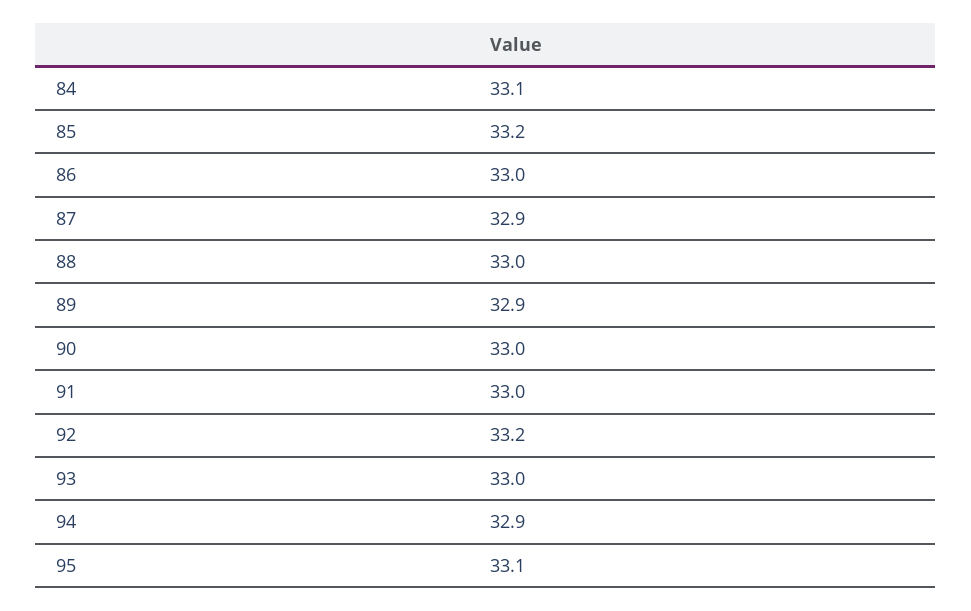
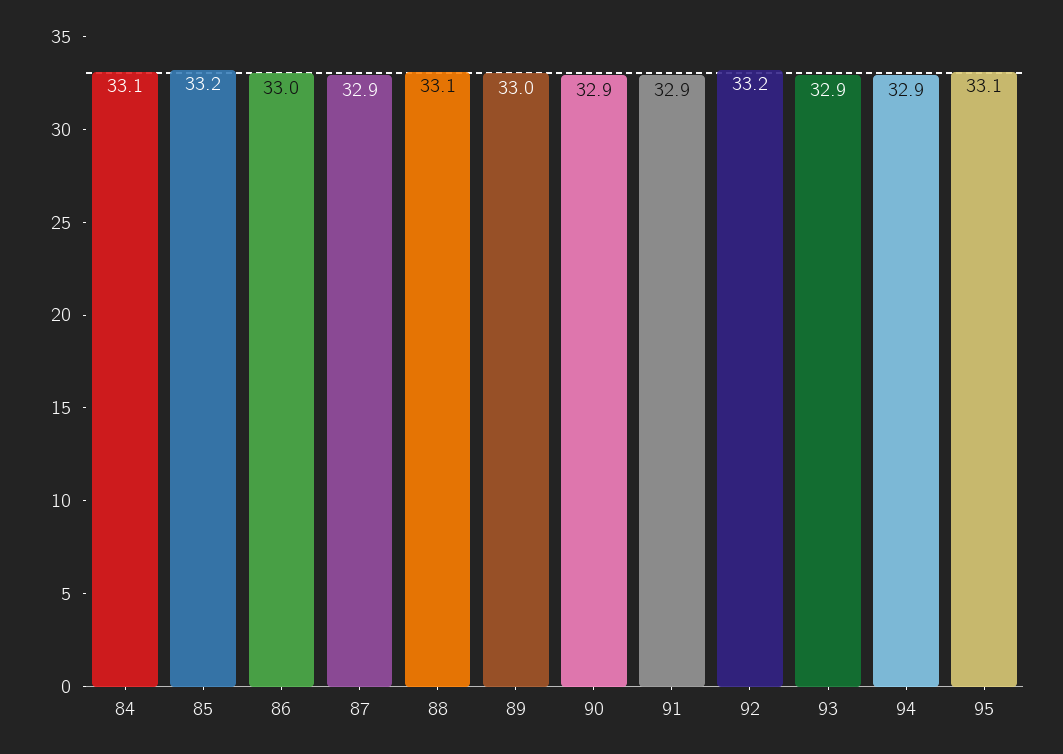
  {
    "84": 33.1,
    "85": 33.2,
    "86": 33,
    "87": 32.9,
-   "88": 33,
+   "88": 33.1,
-   "89": 32.9,
+   "89": 33,
-   "90": 33,
+   "90": 32.9,
-   "91": 33,
+   "91": 32.9,
    "92": 33.2,
-   "93": 33,
+   "93": 32.9,
    "94": 32.9,
    "95": 33.1
  }

